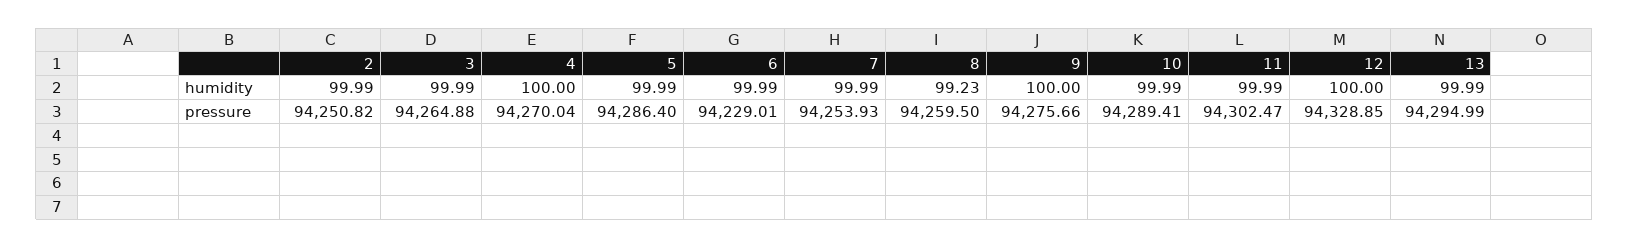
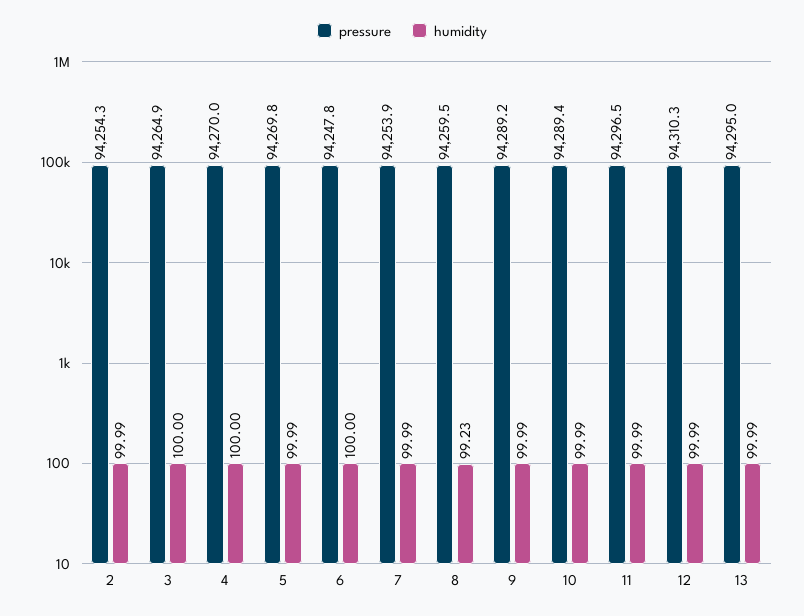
  {
    "humidity": {
      "2": 99.99,
-     "3": 99.99,
+     "3": 100,
      "4": 100,
      "5": 99.99,
-     "6": 99.99,
+     "6": 100,
      "7": 99.99,
      "8": 99.23,
-     "9": 100,
+     "9": 99.99,
      "10": 99.99,
      "11": 99.99,
-     "12": 100,
+     "12": 99.99,
      "13": 99.99
    },
    "pressure": {
-     "2": 94250.82,
+     "2": 94254.3,
      "3": 94264.88,
      "4": 94270.04,
-     "5": 94286.4,
+     "5": 94269.8,
-     "6": 94229.01,
+     "6": 94247.8,
      "7": 94253.93,
      "8": 94259.5,
-     "9": 94275.66,
+     "9": 94289.2,
      "10": 94289.41,
-     "11": 94302.47,
+     "11": 94296.5,
-     "12": 94328.85,
+     "12": 94310.3,
      "13": 94294.99
    }
  }

